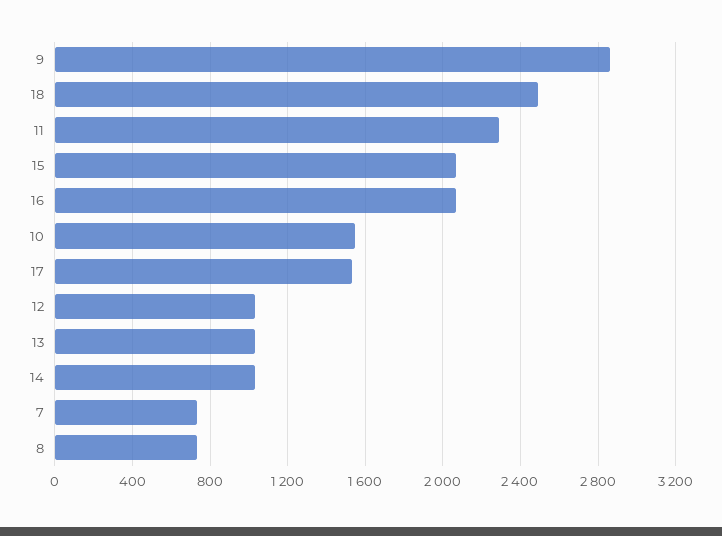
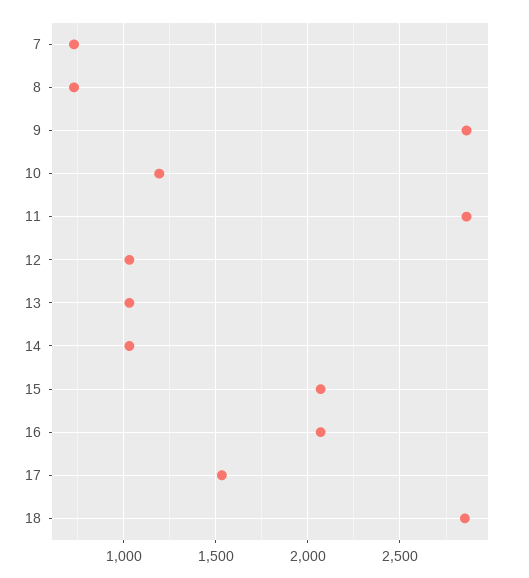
  {
    "9": 2850,
-   "18": 2500,
+   "18": 2850,
-   "11": 2300,
+   "11": 2850,
    "15": 2050,
    "16": 2050,
-   "10": 1550,
+   "10": 1200,
    "17": 1550,
    "12": 1050,
    "13": 1050,
    "14": 1050,
    "7": 750,
    "8": 750
  }

